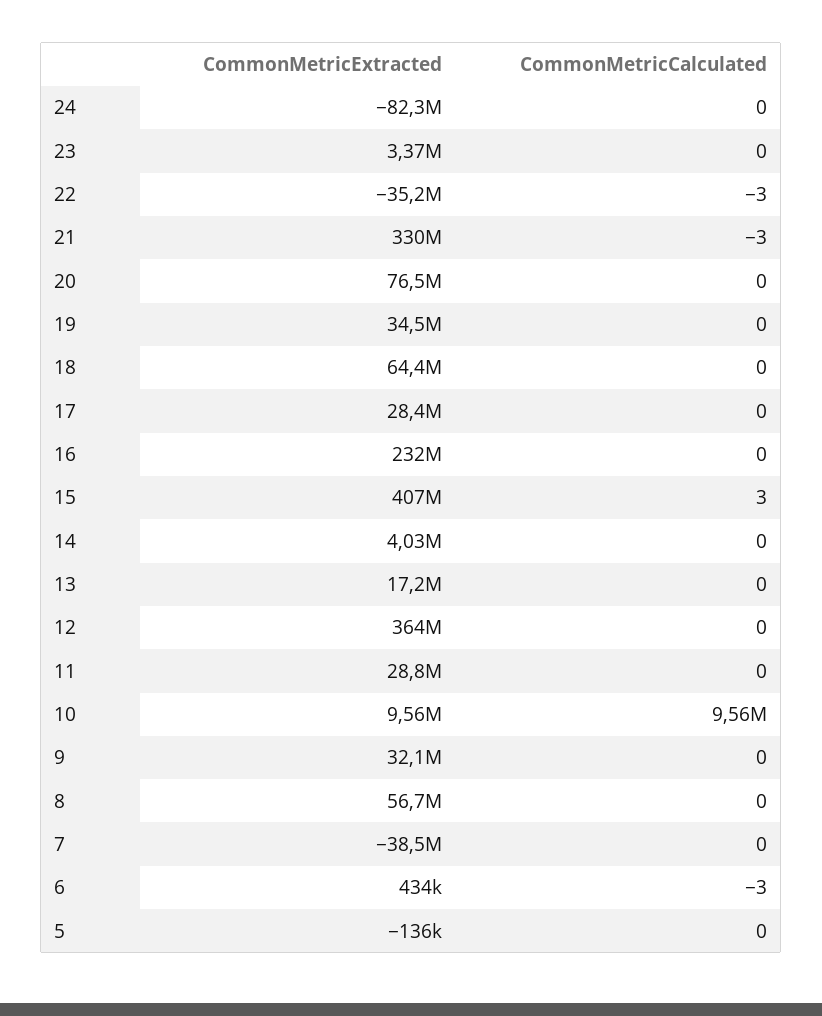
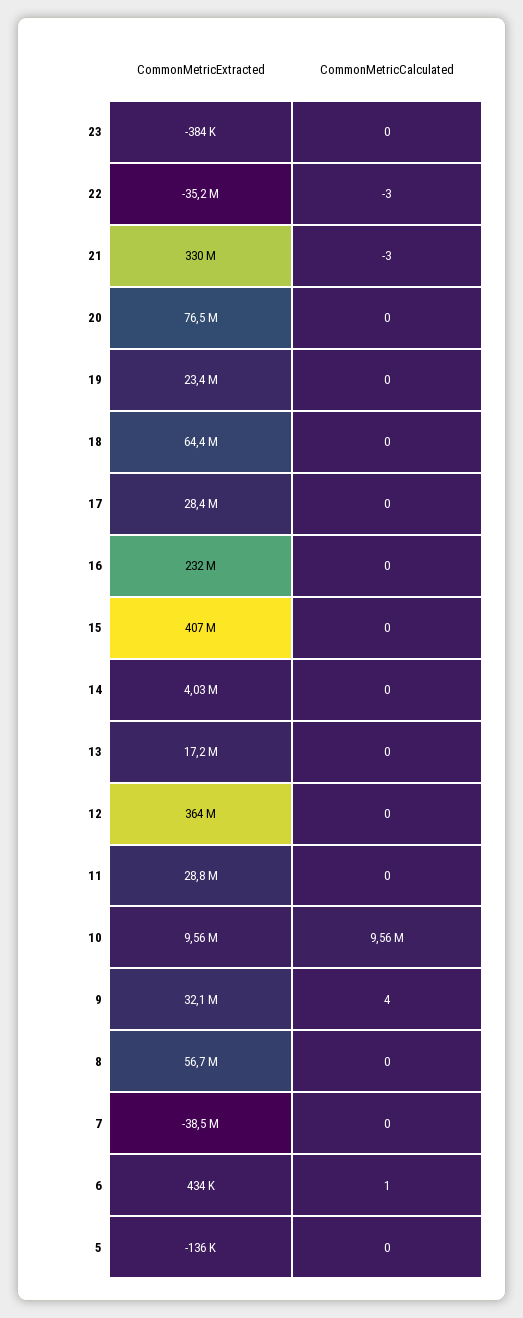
  {
    "CommonMetricExtracted": {
-     "24": -82300000,
-     "23": 3370000,
+     "23": -384000,
      "22": -35200000,
      "21": 330000000,
      "20": 76500000,
-     "19": 34500000,
+     "19": 23400000,
      "18": 64400000,
      "17": 28400000,
      "16": 232000000,
      "15": 407000000,
      "14": 4030000,
      "13": 17200000,
      "12": 364000000,
      "11": 28800000,
      "10": 9560000,
      "9": 32100000,
      "8": 56700000,
      "7": -38500000,
      "6": 434000,
      "5": -136000
    },
    "CommonMetricCalculated": {
-     "24": 0,
      "23": 0,
      "22": -3,
      "21": -3,
      "20": 0,
      "19": 0,
      "18": 0,
      "17": 0,
      "16": 0,
-     "15": 3,
+     "15": 0,
      "14": 0,
      "13": 0,
      "12": 0,
      "11": 0,
      "10": 9560000,
-     "9": 0,
+     "9": 4,
      "8": 0,
      "7": 0,
-     "6": -3,
+     "6": 1,
      "5": 0
    }
  }

